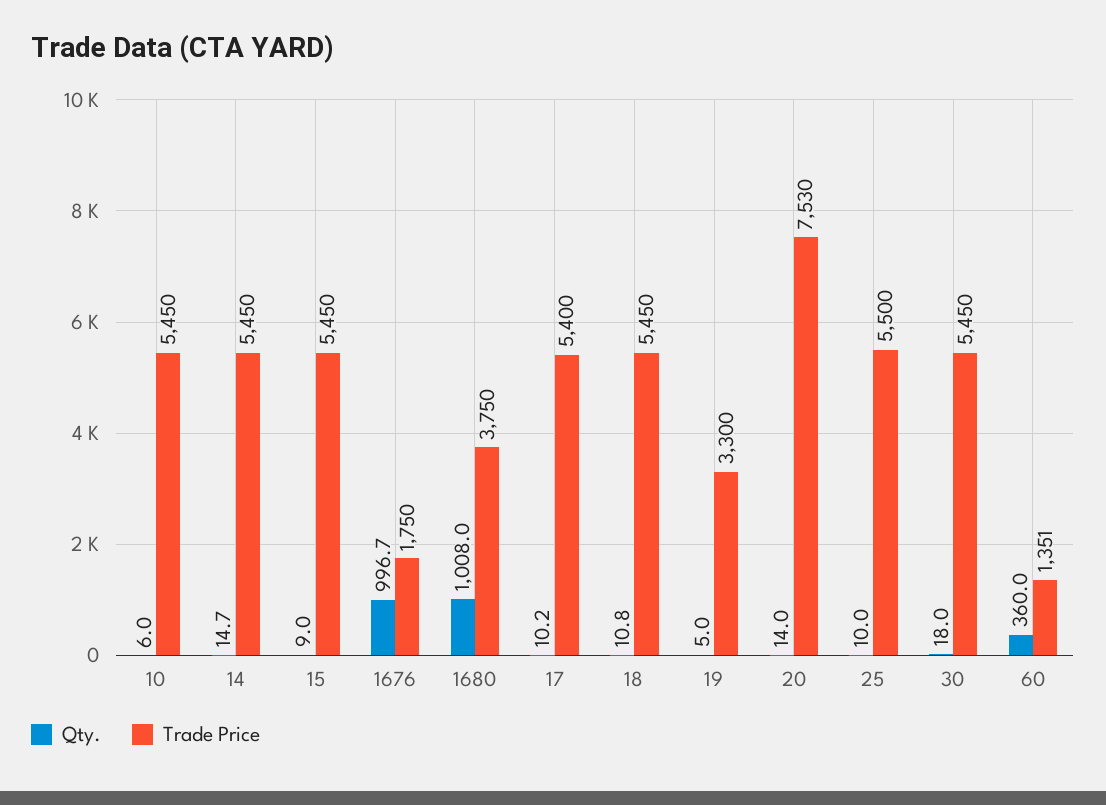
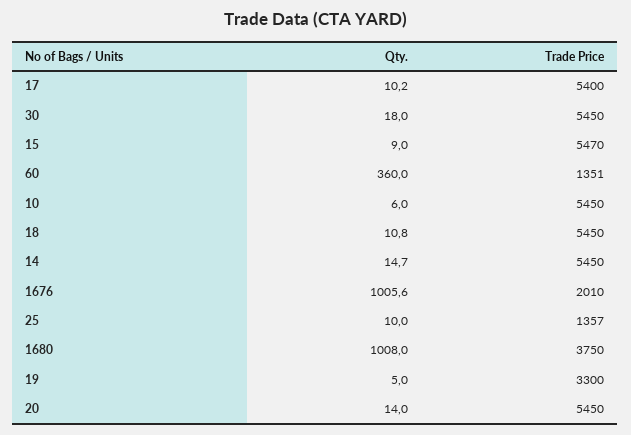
  {
    "Qty.": {
      "10": 6,
      "14": 14.7,
      "15": 9,
-     "1676": 996.7,
+     "1676": 1005.6,
      "1680": 1008,
      "17": 10.2,
      "18": 10.8,
      "19": 5,
      "20": 14,
      "25": 10,
      "30": 18,
      "60": 360
    },
    "Trade Price": {
      "10": 5450,
      "14": 5450,
-     "15": 5450,
+     "15": 5470,
-     "1676": 1750,
+     "1676": 2010,
      "1680": 3750,
      "17": 5400,
      "18": 5450,
      "19": 3300,
-     "20": 7530,
+     "20": 5450,
-     "25": 5500,
+     "25": 1357,
      "30": 5450,
      "60": 1351
    }
  }

